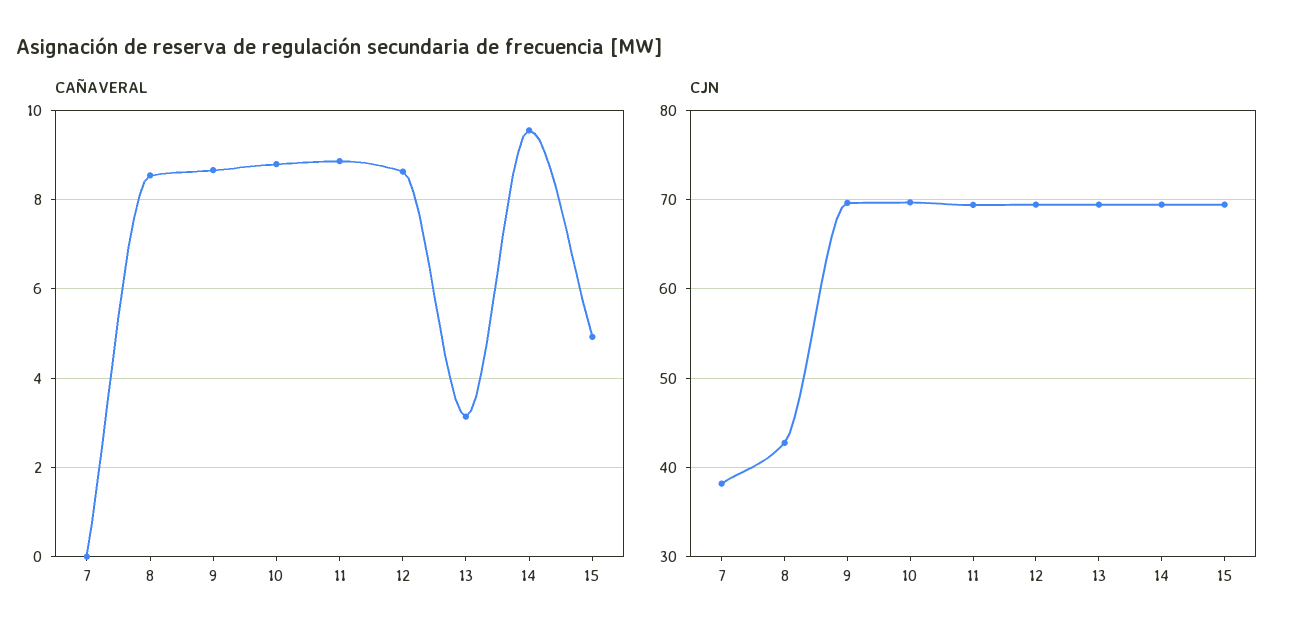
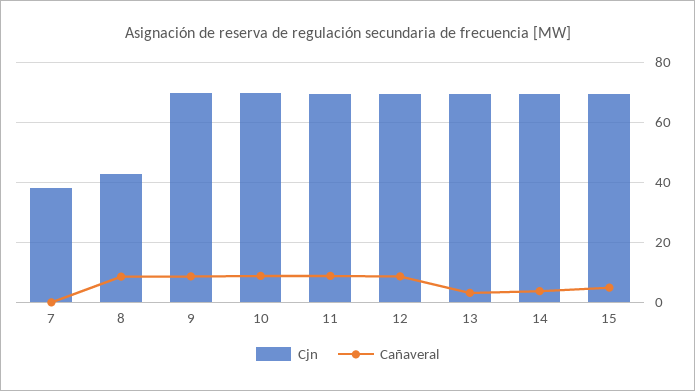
  {
    "CAÑAVERAL": {
      "7": 0,
      "8": 8.6,
      "9": 8.6,
      "10": 8.8,
      "11": 8.8,
      "12": 8.6,
      "13": 3.2,
-     "14": 9.6,
+     "14": 4,
      "15": 5
    },
    "CJN": {
      "7": 38,
      "8": 43,
      "9": 70,
      "10": 70,
      "11": 69,
      "12": 69,
      "13": 69,
      "14": 69,
      "15": 69
    }
  }

